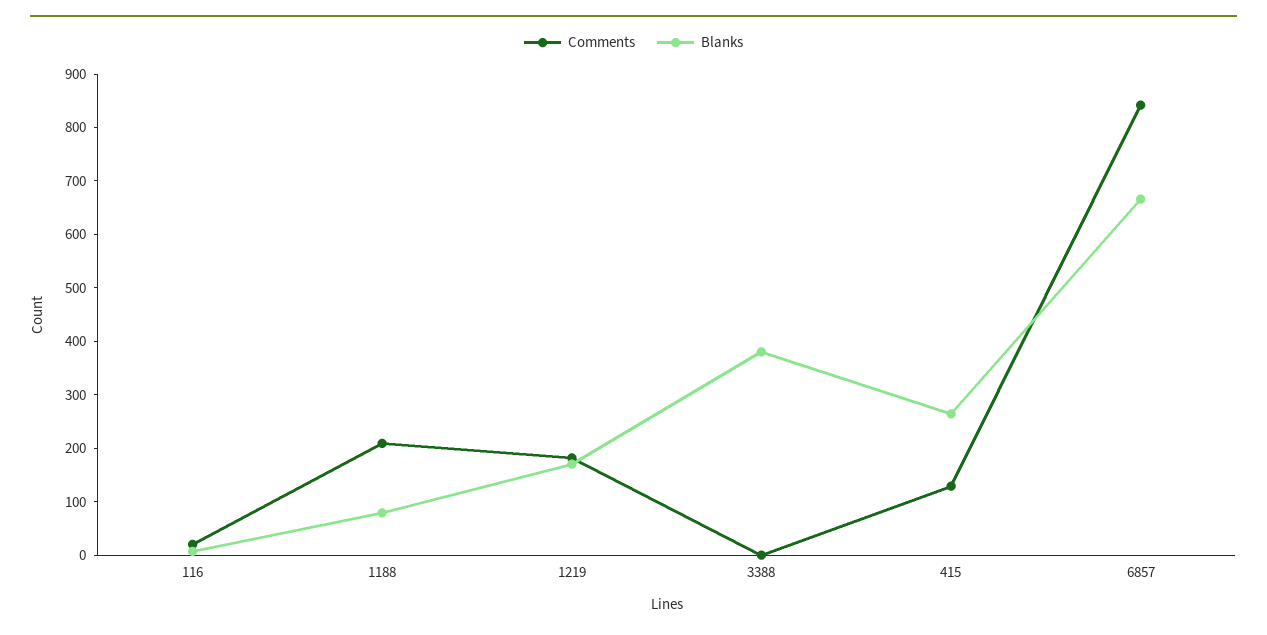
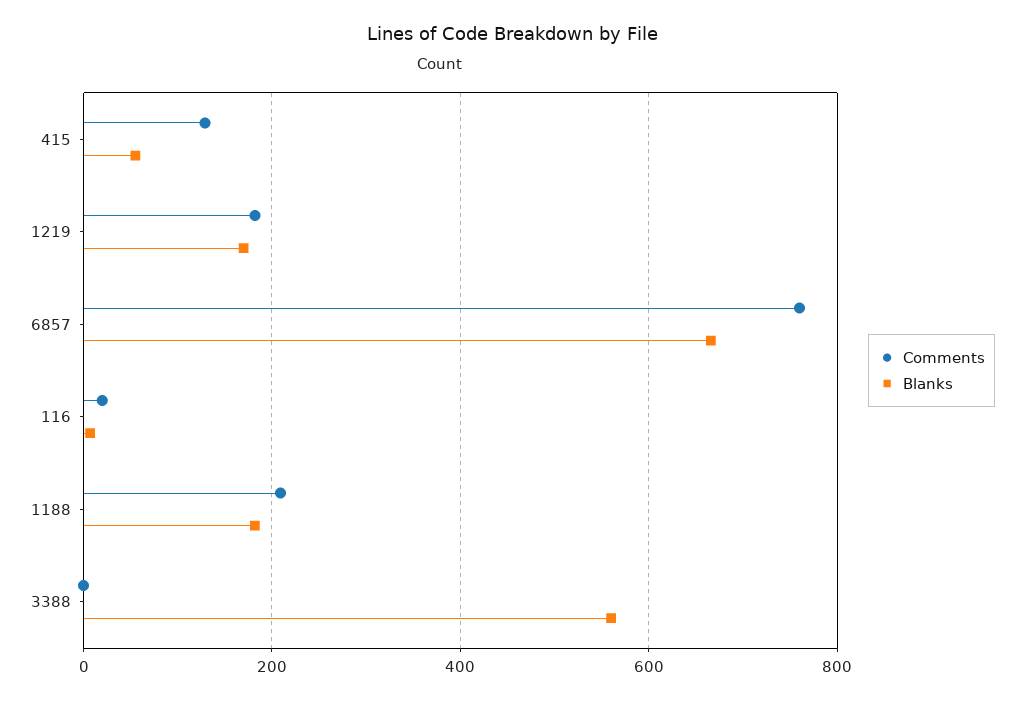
  {
    "Comments": {
      "116": 20,
      "1188": 200,
      "1219": 180,
      "3388": 0,
      "415": 120,
-     "6857": 840
+     "6857": 760
    },
    "Blanks": {
      "116": 0,
-     "1188": 80,
+     "1188": 180,
      "1219": 180,
-     "3388": 380,
+     "3388": 560,
-     "415": 260,
+     "415": 60,
      "6857": 660
    }
  }

